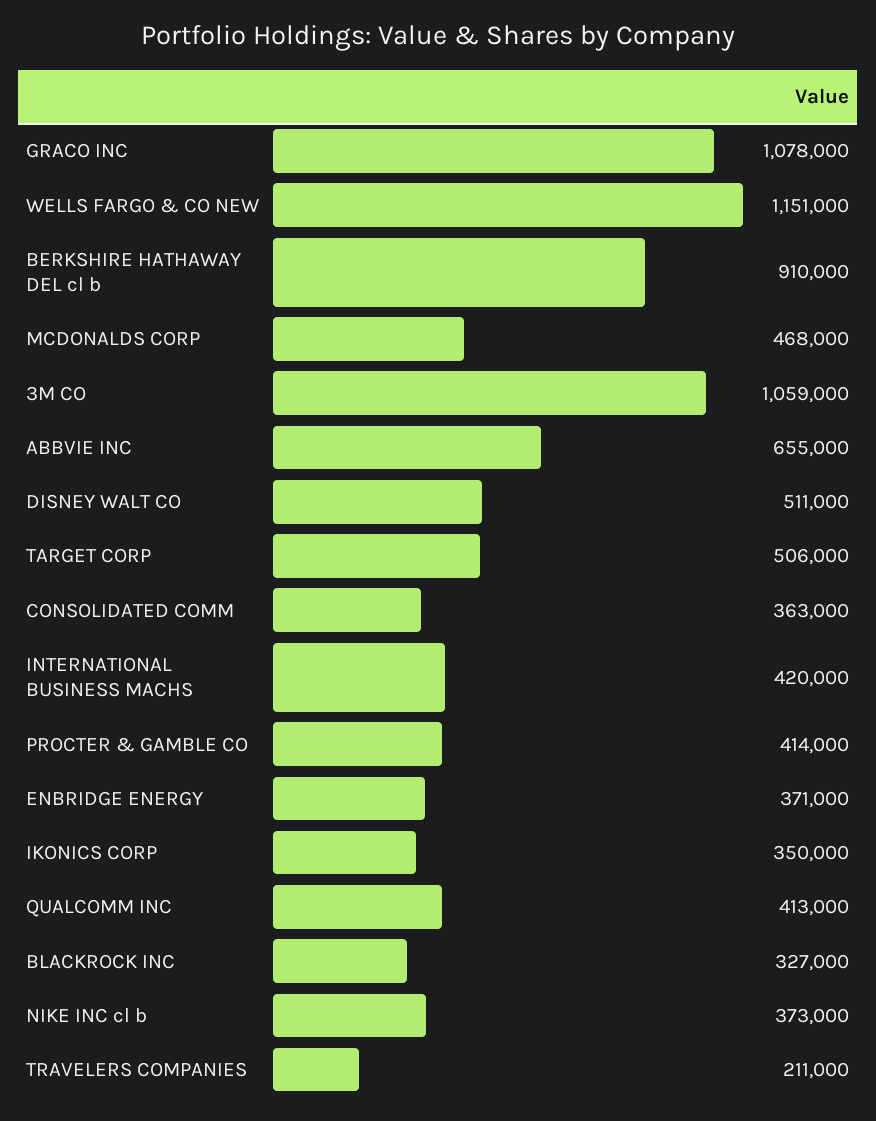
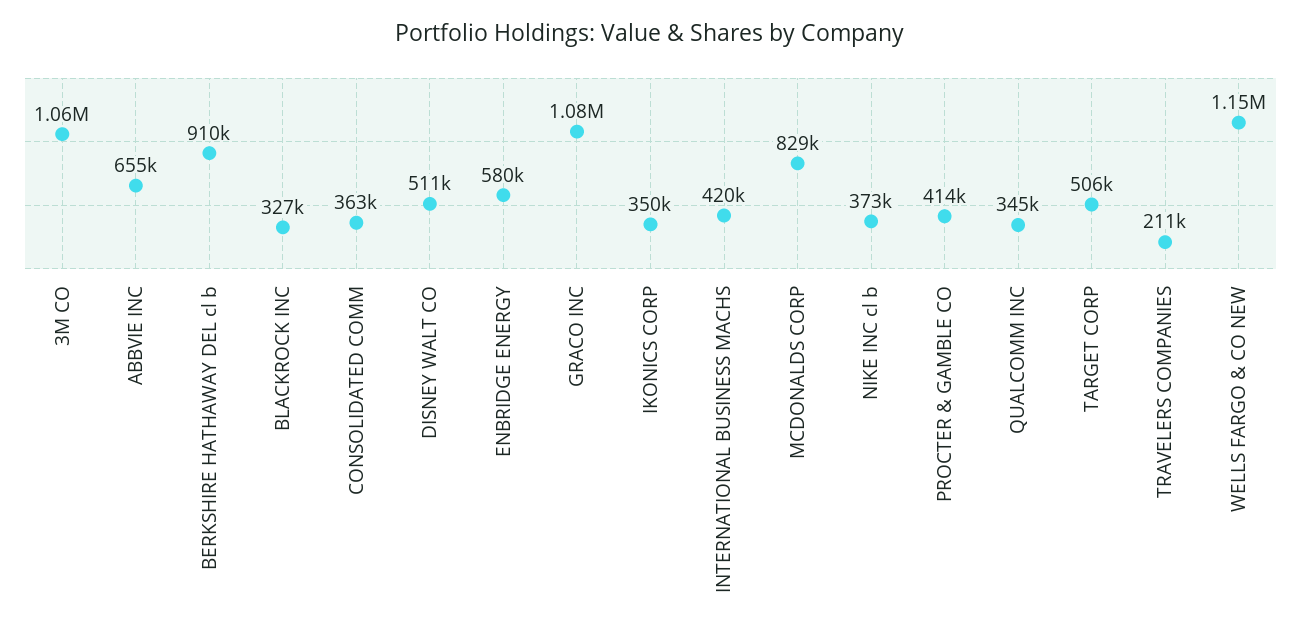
  {
    "GRACO INC": 1078000,
    "WELLS FARGO & CO NEW": 1151000,
    "BERKSHIRE HATHAWAY DEL cl b": 910000,
-   "MCDONALDS CORP": 468000,
+   "MCDONALDS CORP": 829000,
    "3M CO": 1059000,
    "ABBVIE INC": 655000,
    "DISNEY WALT CO": 511000,
    "TARGET CORP": 506000,
    "CONSOLIDATED COMM": 363000,
    "INTERNATIONAL BUSINESS MACHS": 420000,
    "PROCTER & GAMBLE CO": 414000,
-   "ENBRIDGE ENERGY": 371000,
+   "ENBRIDGE ENERGY": 580000,
    "IKONICS CORP": 350000,
-   "QUALCOMM INC": 413000,
+   "QUALCOMM INC": 345000,
    "BLACKROCK INC": 327000,
    "NIKE INC cl b": 373000,
    "TRAVELERS COMPANIES": 211000
  }

